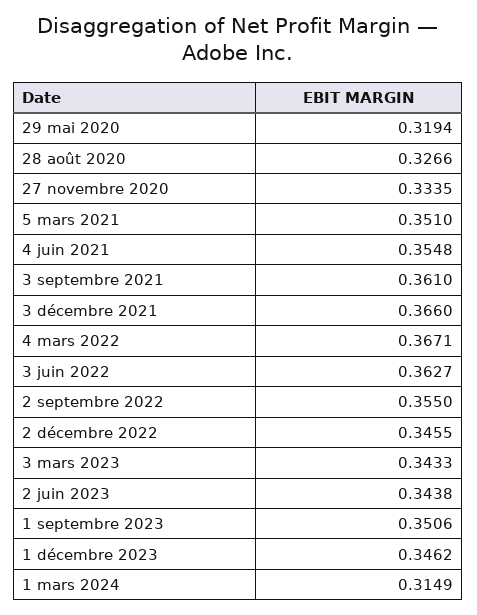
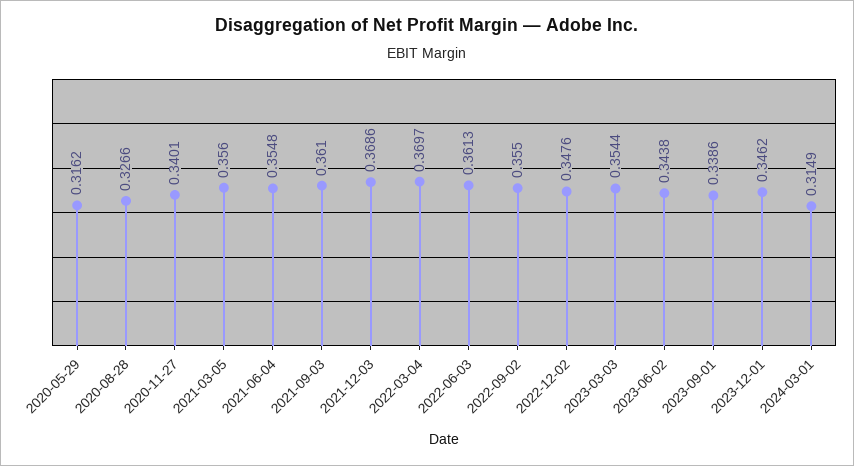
  {
-   "29 mai 2020": 0.3194,
+   "29 mai 2020": 0.3162,
    "28 août 2020": 0.3266,
-   "27 novembre 2020": 0.3335,
+   "27 novembre 2020": 0.3401,
-   "5 mars 2021": 0.351,
+   "5 mars 2021": 0.356,
    "4 juin 2021": 0.3548,
    "3 septembre 2021": 0.361,
-   "3 décembre 2021": 0.366,
+   "3 décembre 2021": 0.3686,
-   "4 mars 2022": 0.3671,
+   "4 mars 2022": 0.3697,
-   "3 juin 2022": 0.3627,
+   "3 juin 2022": 0.3613,
    "2 septembre 2022": 0.355,
-   "2 décembre 2022": 0.3455,
+   "2 décembre 2022": 0.3476,
-   "3 mars 2023": 0.3433,
+   "3 mars 2023": 0.3544,
    "2 juin 2023": 0.3438,
-   "1 septembre 2023": 0.3506,
+   "1 septembre 2023": 0.3386,
    "1 décembre 2023": 0.3462,
    "1 mars 2024": 0.3149
  }

